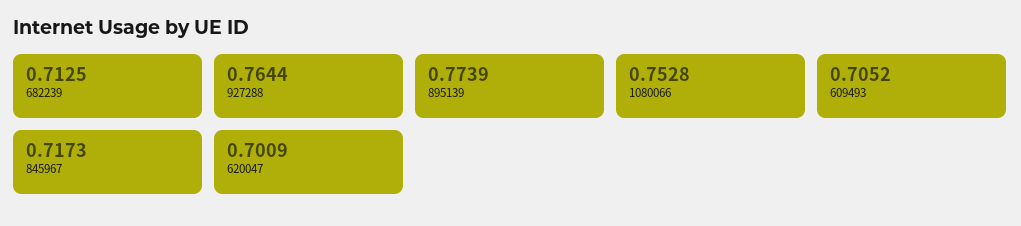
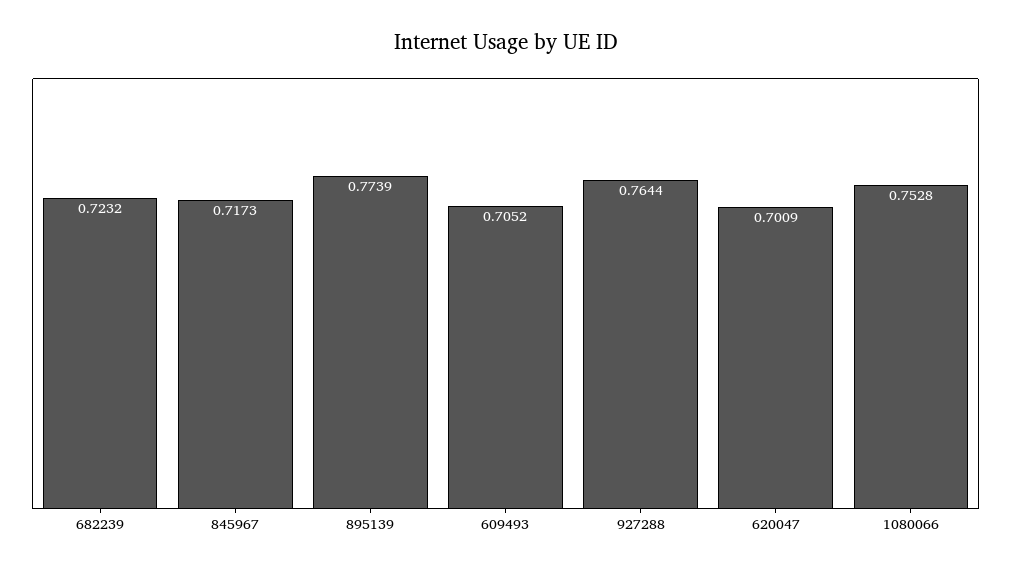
  {
-   "682239": 0.7125,
+   "682239": 0.7232,
    "927288": 0.7644,
    "895139": 0.7739,
    "1080066": 0.7528,
    "609493": 0.7052,
    "845967": 0.7173,
    "620047": 0.7009
  }

